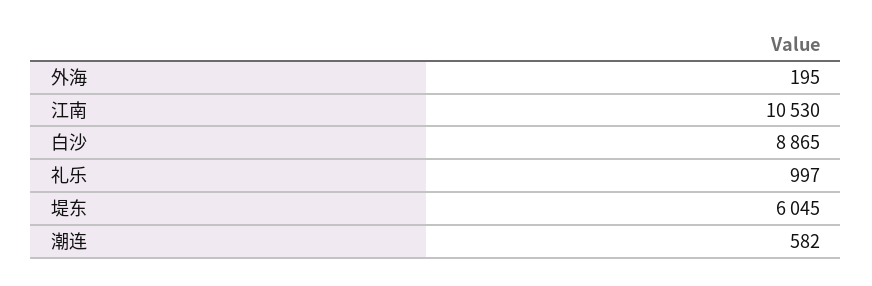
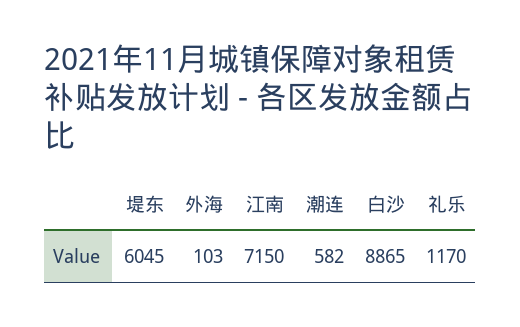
  {
-   "外海": 195,
+   "外海": 103,
-   "江南": 10530,
+   "江南": 7150,
    "白沙": 8865,
-   "礼乐": 997,
+   "礼乐": 1170,
    "堤东": 6045,
    "潮连": 582
  }

